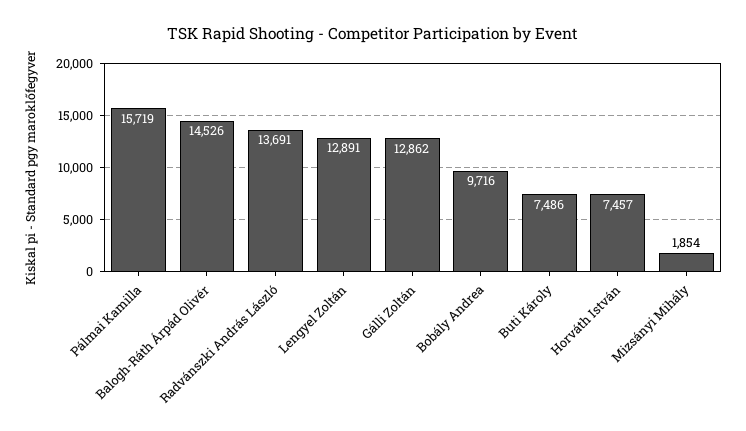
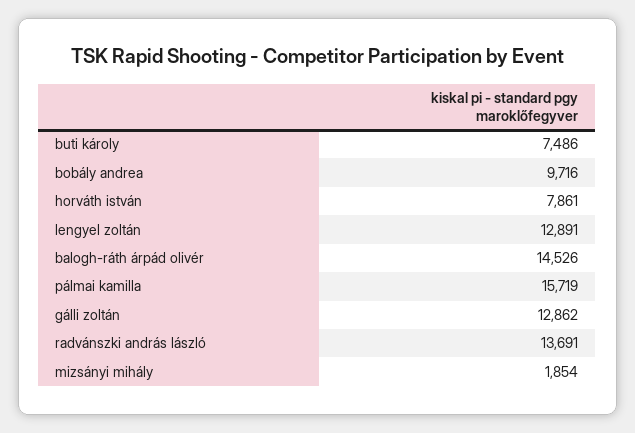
  {
    "Pálmai Kamilla": 15719,
    "Balogh-Ráth Árpád Olivér": 14526,
    "Radvánszki András László": 13691,
    "Lengyel Zoltán": 12891,
    "Gálli Zoltán": 12862,
    "Bobály Andrea": 9716,
    "Buti Károly": 7486,
-   "Horváth István": 7457,
+   "Horváth István": 7861,
    "Mizsányi Mihály": 1854
  }

